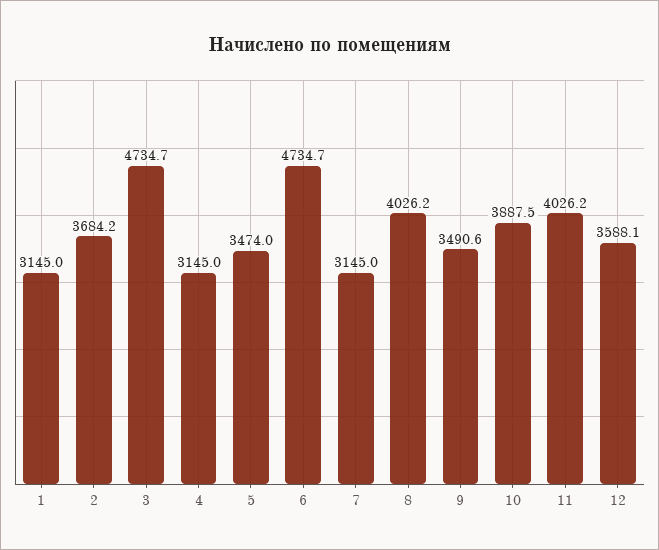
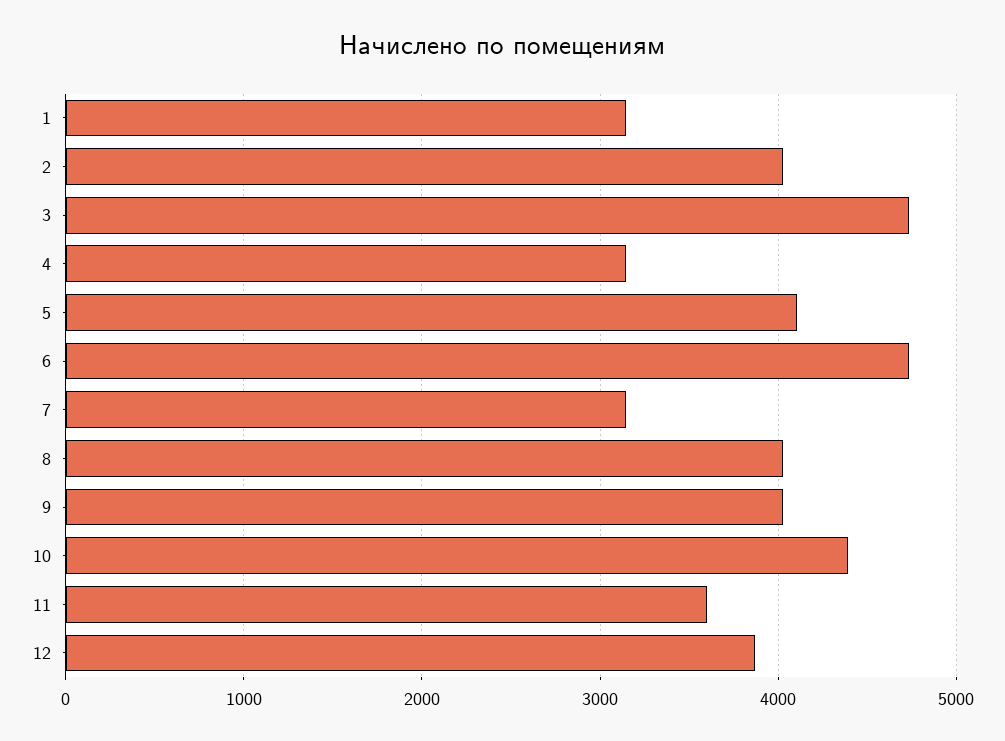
  {
    "1": 3145,
-   "2": 3684.2,
+   "2": 4000,
    "3": 4734.7,
    "4": 3145,
-   "5": 3474,
+   "5": 4100,
    "6": 4734.7,
    "7": 3145,
    "8": 4026.2,
-   "9": 3490.6,
+   "9": 4000,
-   "10": 3887.5,
+   "10": 4400,
-   "11": 4026.2,
+   "11": 3600,
-   "12": 3588.1
+   "12": 3900
  }

